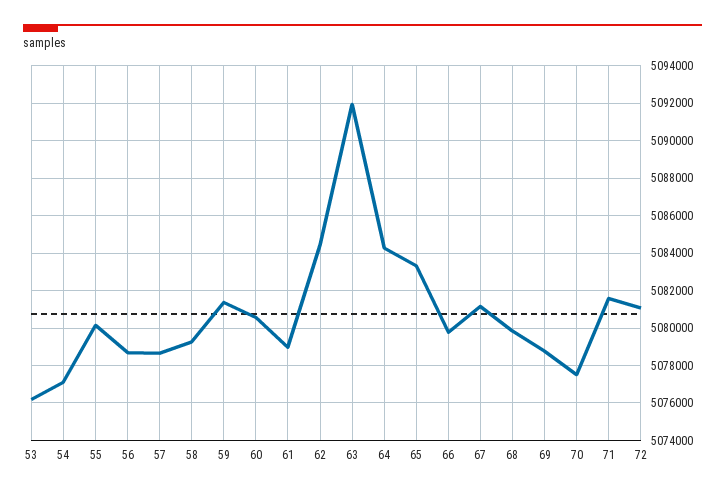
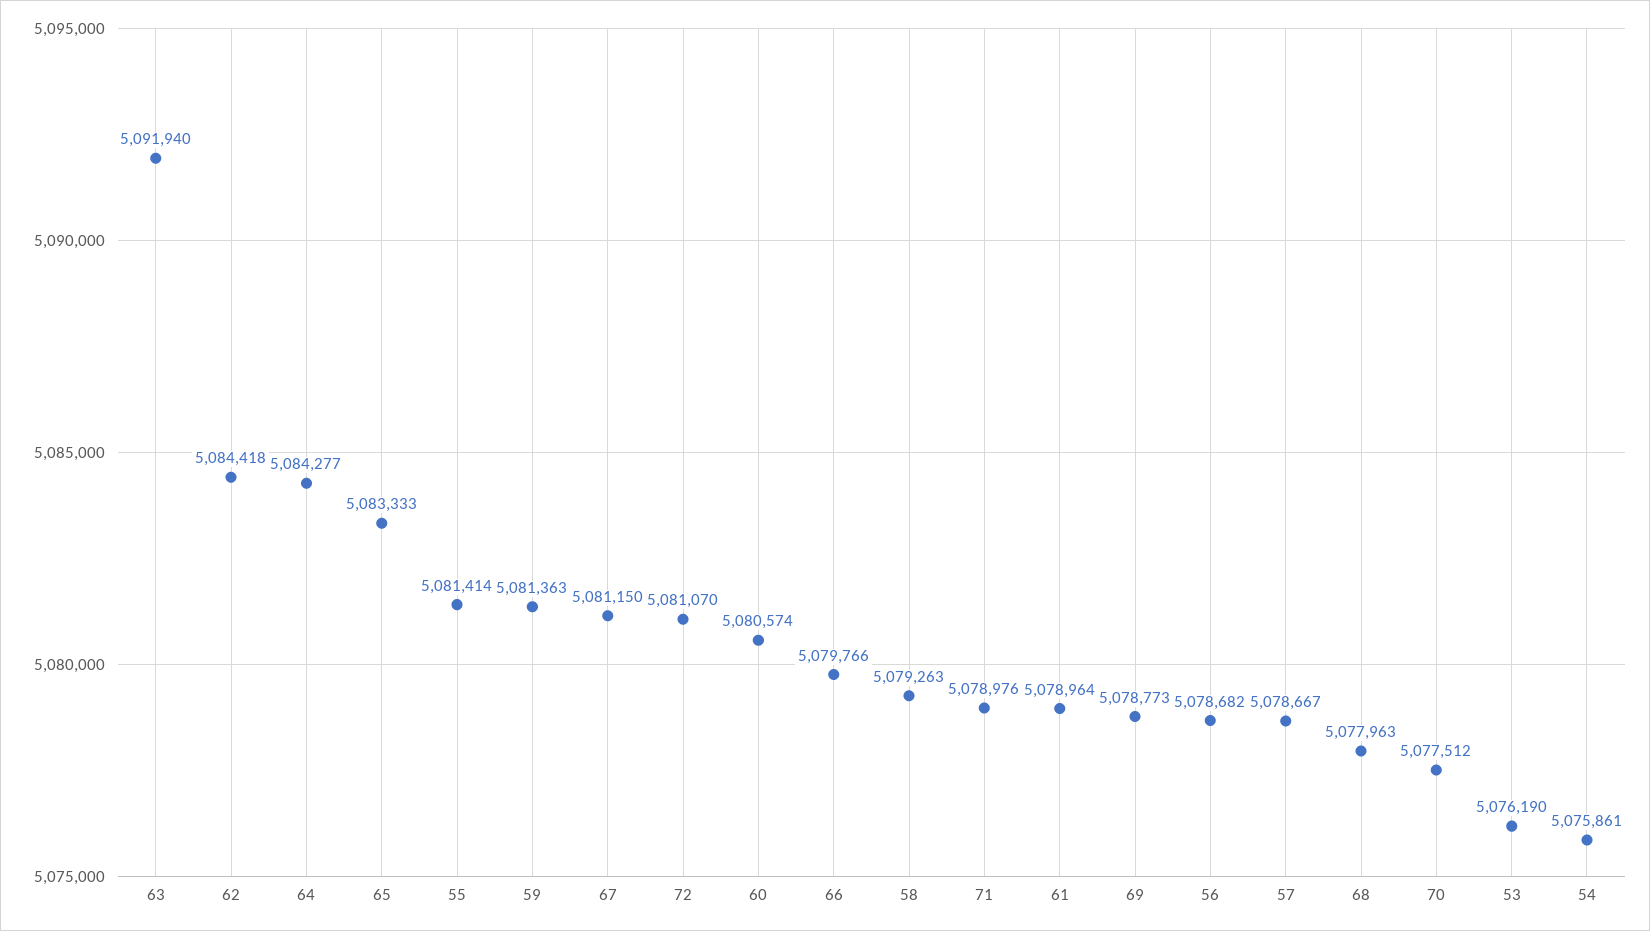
  {
    "53": 5076190,
-   "54": 5077000,
+   "54": 5075861,
-   "55": 5080000,
+   "55": 5081414,
    "56": 5078682,
    "57": 5078667,
    "58": 5079263,
    "59": 5081363,
    "60": 5080574,
    "61": 5078964,
    "62": 5084418,
    "63": 5091940,
    "64": 5084277,
    "65": 5083333,
    "66": 5079766,
    "67": 5081150,
-   "68": 5080000,
+   "68": 5077963,
    "69": 5078773,
    "70": 5077512,
-   "71": 5081500,
+   "71": 5078976,
    "72": 5081070
  }

